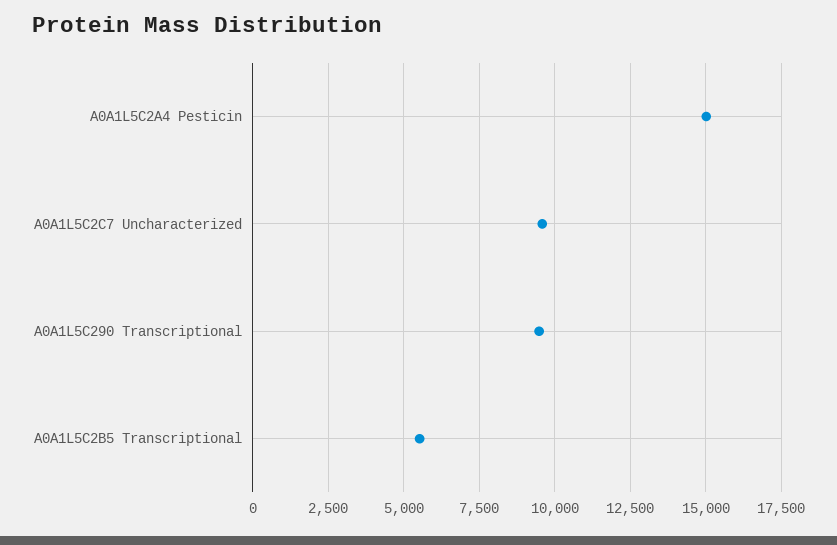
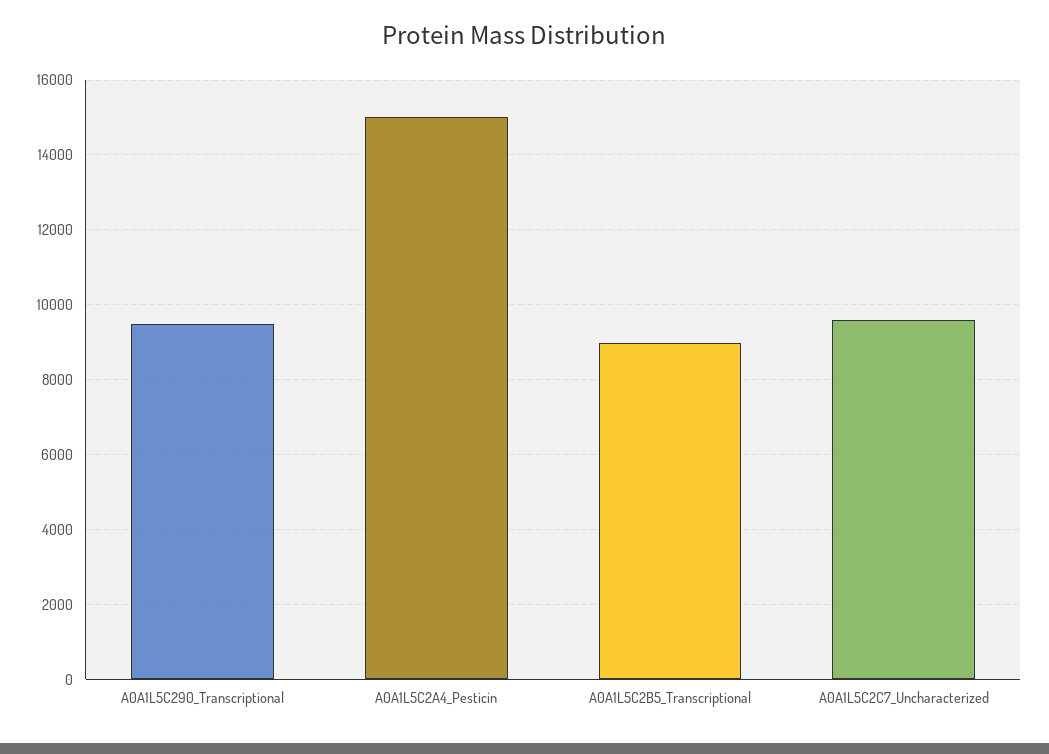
  {
    "A0A1L5C2A4 Pesticin": 15000,
    "A0A1L5C2C7 Uncharacterized": 9600,
    "A0A1L5C290 Transcriptional": 9400,
-   "A0A1L5C2B5 Transcriptional": 5500
+   "A0A1L5C2B5 Transcriptional": 9000
  }

